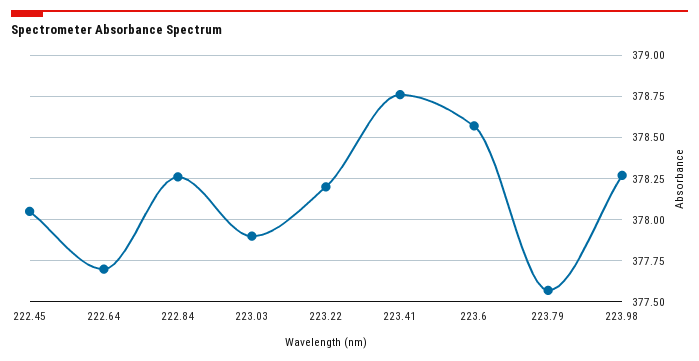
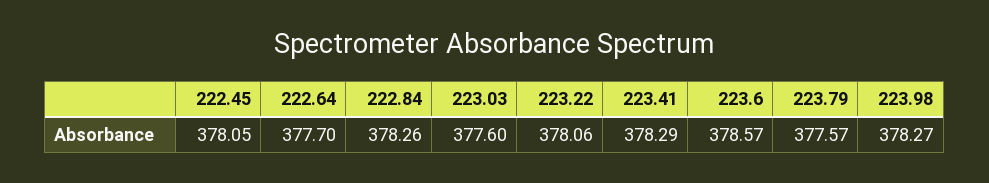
  {
    "222.45": 378.05,
    "222.64": 377.7,
    "222.84": 378.26,
-   "223.03": 377.9,
+   "223.03": 377.6,
-   "223.22": 378.2,
+   "223.22": 378.06,
-   "223.41": 378.75,
+   "223.41": 378.29,
    "223.6": 378.57,
    "223.79": 377.57,
    "223.98": 378.27
  }

